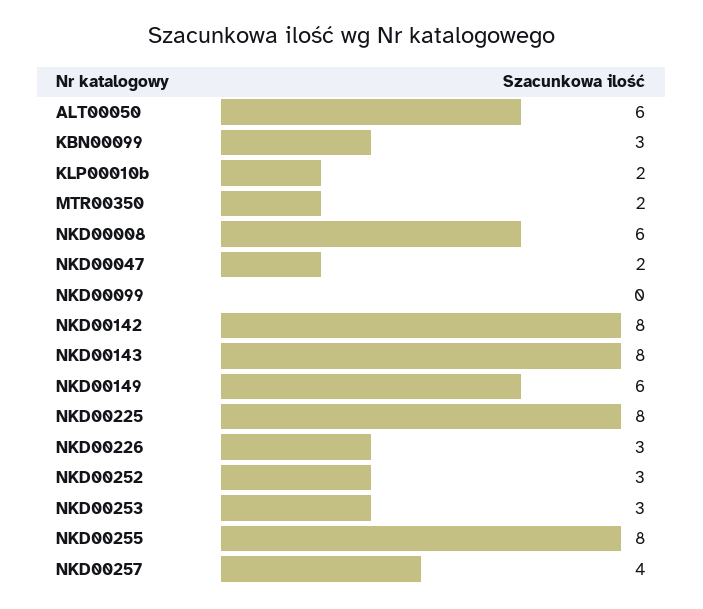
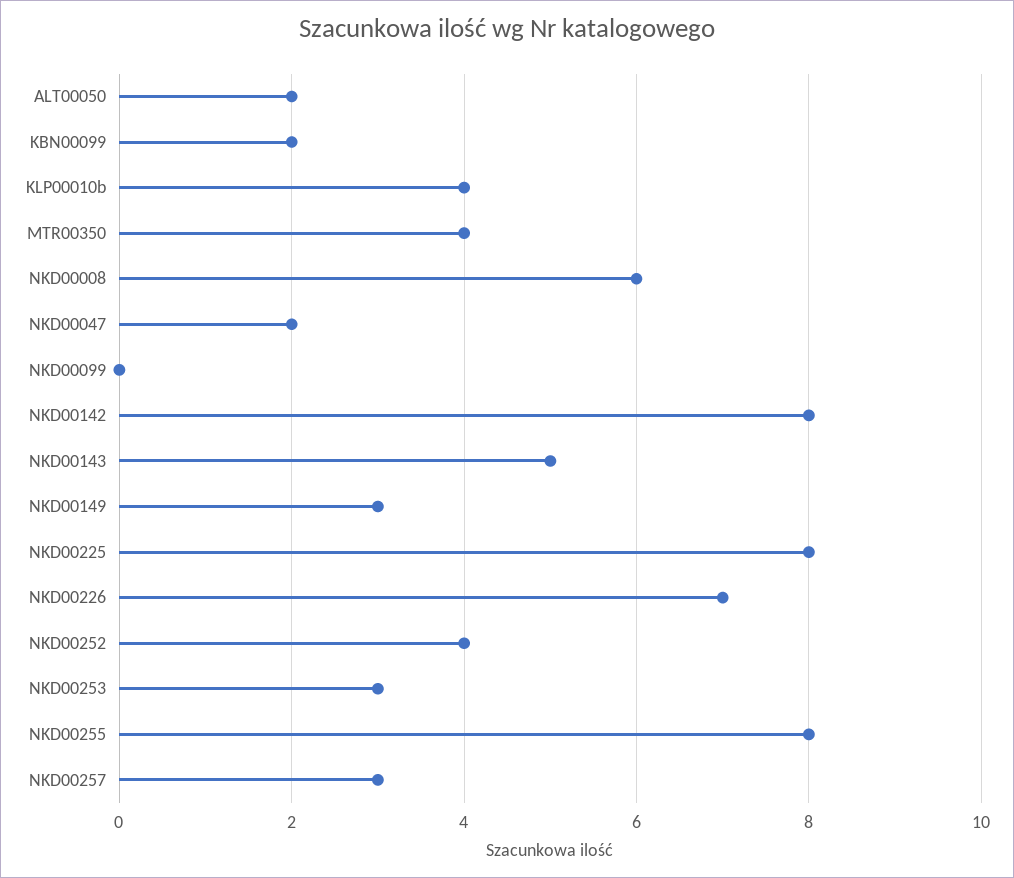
  {
-   "ALT00050": 6,
+   "ALT00050": 2,
-   "KBN00099": 3,
+   "KBN00099": 2,
-   "KLP00010b": 2,
+   "KLP00010b": 4,
-   "MTR00350": 2,
+   "MTR00350": 4,
    "NKD00008": 6,
    "NKD00047": 2,
    "NKD00099": 0,
    "NKD00142": 8,
-   "NKD00143": 8,
+   "NKD00143": 5,
-   "NKD00149": 6,
+   "NKD00149": 3,
    "NKD00225": 8,
-   "NKD00226": 3,
+   "NKD00226": 7,
-   "NKD00252": 3,
+   "NKD00252": 4,
    "NKD00253": 3,
    "NKD00255": 8,
-   "NKD00257": 4
+   "NKD00257": 3
  }

